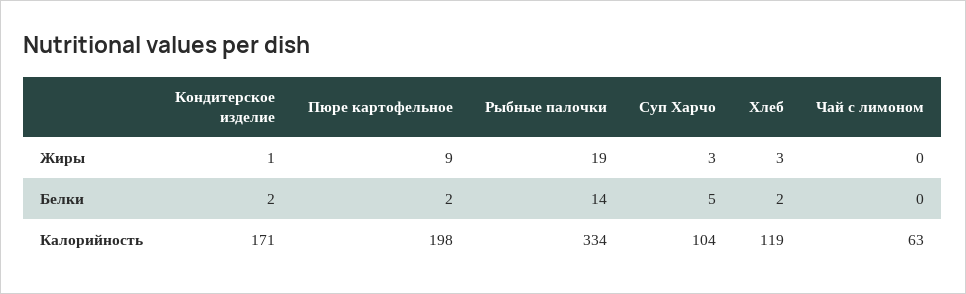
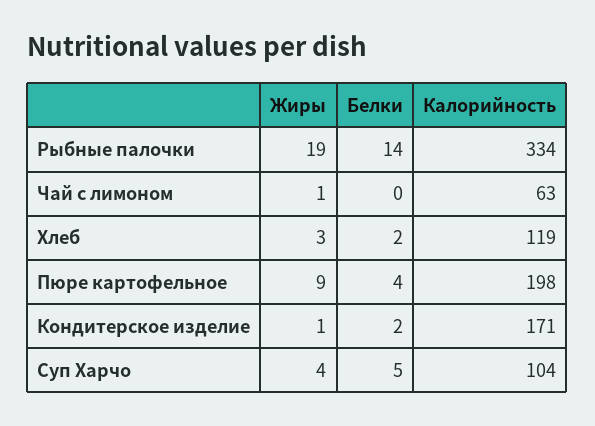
  {
    "Кондитерское изделие": {
      "Жиры": 1,
      "Белки": 2,
      "Калорийность": 171
    },
    "Пюре картофельное": {
      "Жиры": 9,
-     "Белки": 2,
+     "Белки": 4,
      "Калорийность": 198
    },
    "Рыбные палочки": {
      "Жиры": 19,
      "Белки": 14,
      "Калорийность": 334
    },
    "Суп Харчо": {
-     "Жиры": 3,
+     "Жиры": 4,
      "Белки": 5,
      "Калорийность": 104
    },
    "Хлеб": {
      "Жиры": 3,
      "Белки": 2,
      "Калорийность": 119
    },
    "Чай с лимоном": {
-     "Жиры": 0,
+     "Жиры": 1,
      "Белки": 0,
      "Калорийность": 63
    }
  }

